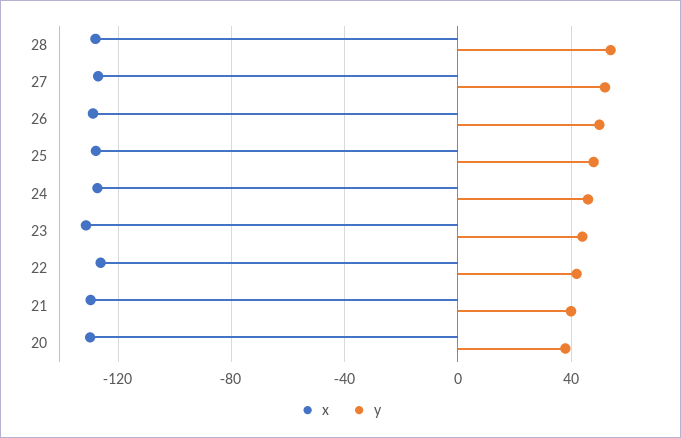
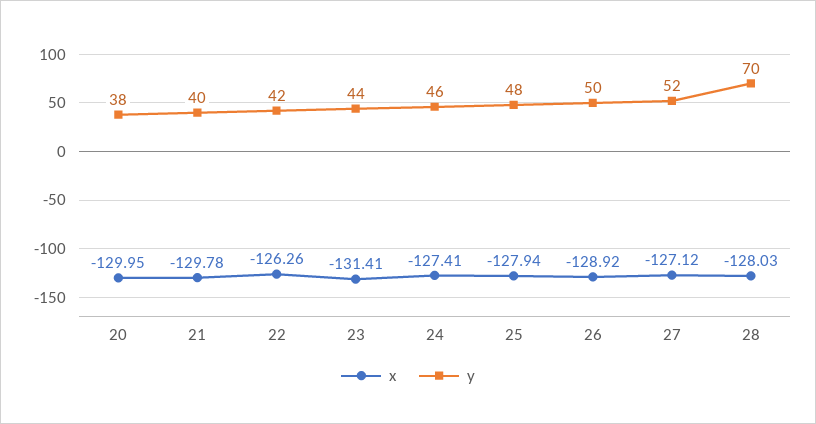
  {
    "x": {
      "28": -128.03,
      "27": -127.12,
      "26": -128.92,
      "25": -127.94,
      "24": -127.41,
      "23": -131.41,
      "22": -126.26,
      "21": -129.78,
      "20": -129.95
    },
    "y": {
-     "28": 55,
+     "28": 70,
      "27": 52,
      "26": 50,
      "25": 48,
      "24": 46,
      "23": 44,
      "22": 42,
      "21": 40,
      "20": 38
    }
  }

